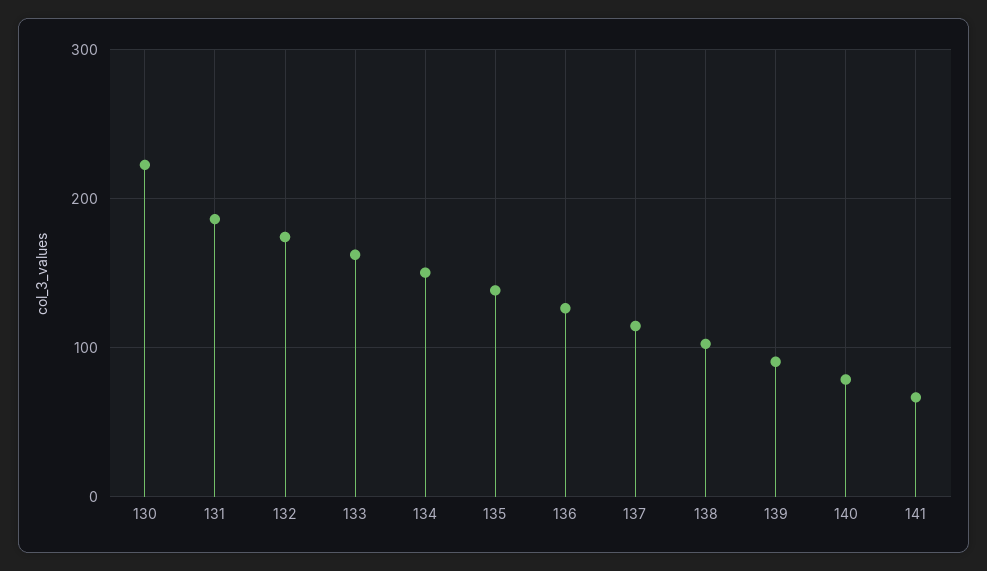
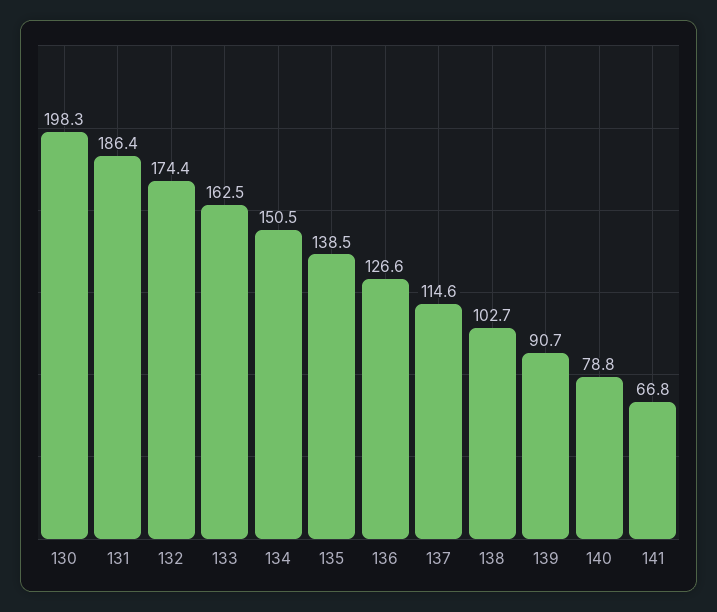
  {
-   "130": 220,
+   "130": 198.3,
    "131": 186.4,
    "132": 174.4,
    "133": 162.5,
    "134": 150.5,
    "135": 138.5,
    "136": 126.6,
    "137": 114.6,
    "138": 102.7,
    "139": 90.7,
    "140": 78.8,
    "141": 66.8
  }

